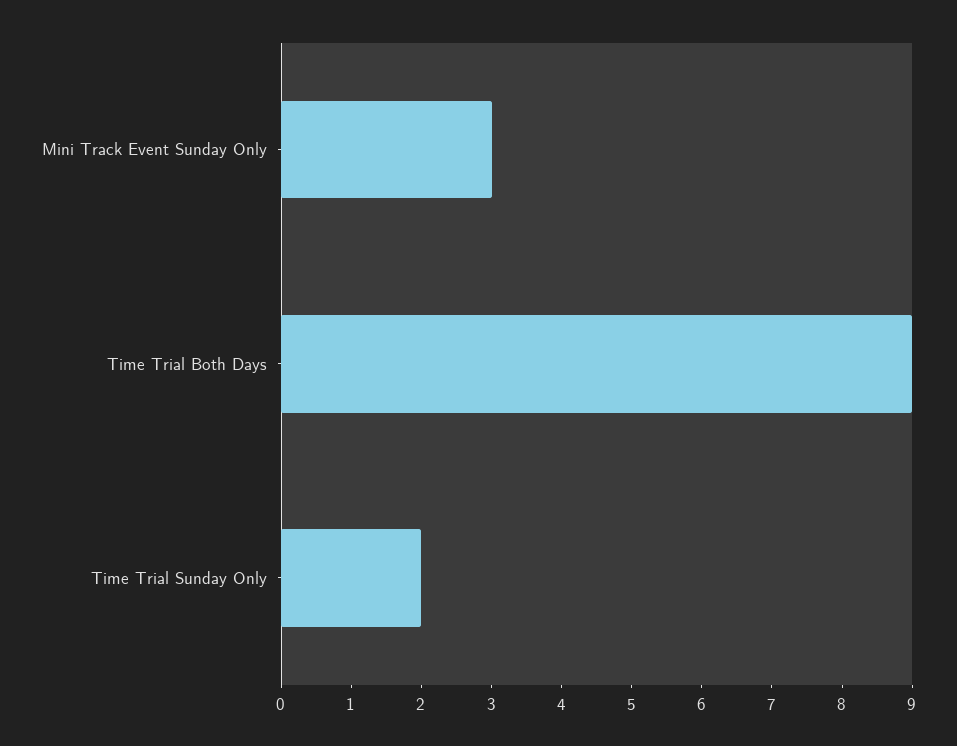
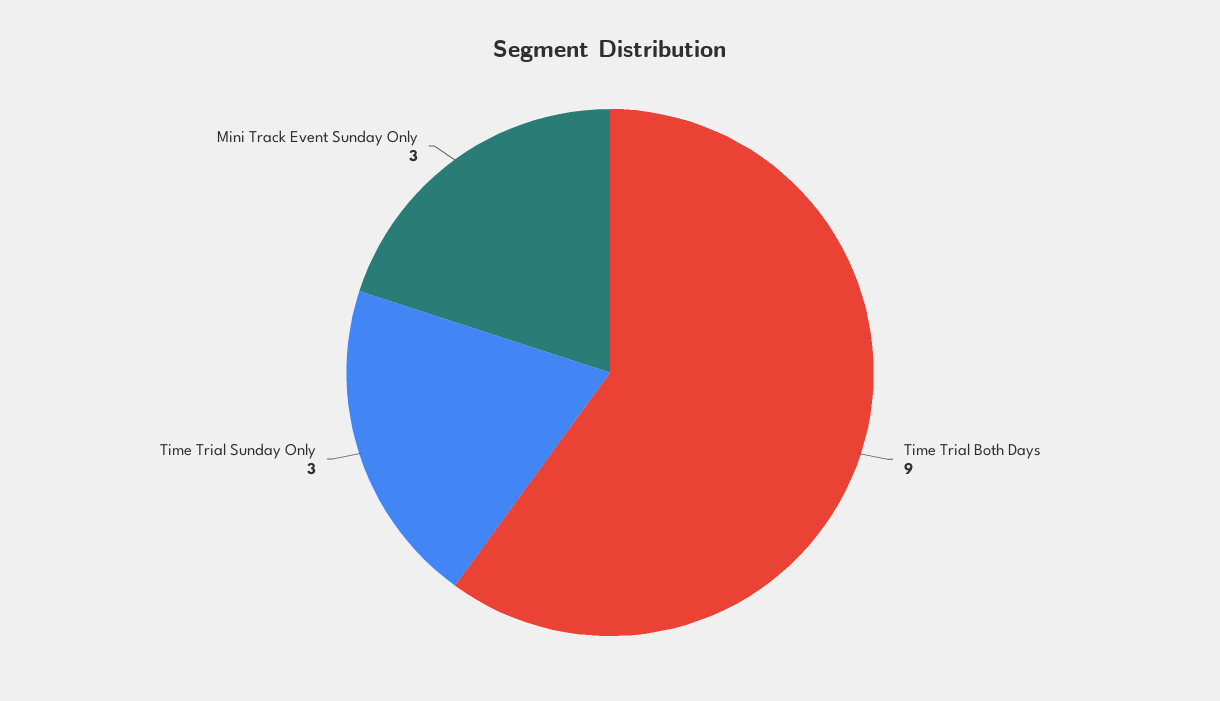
  {
    "Mini Track Event Sunday Only": 3,
    "Time Trial Both Days": 9,
-   "Time Trial Sunday Only": 2
+   "Time Trial Sunday Only": 3
  }

